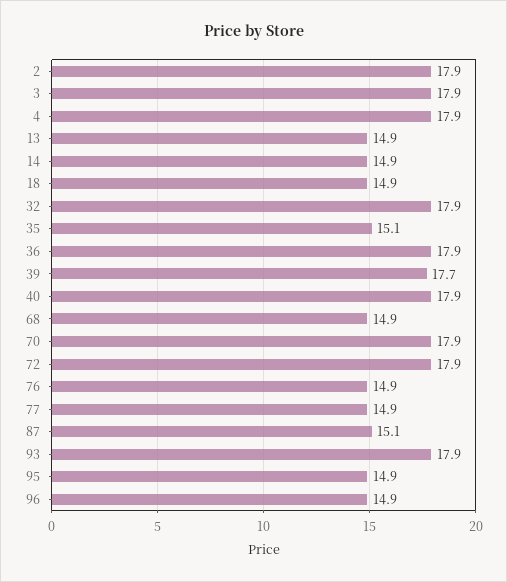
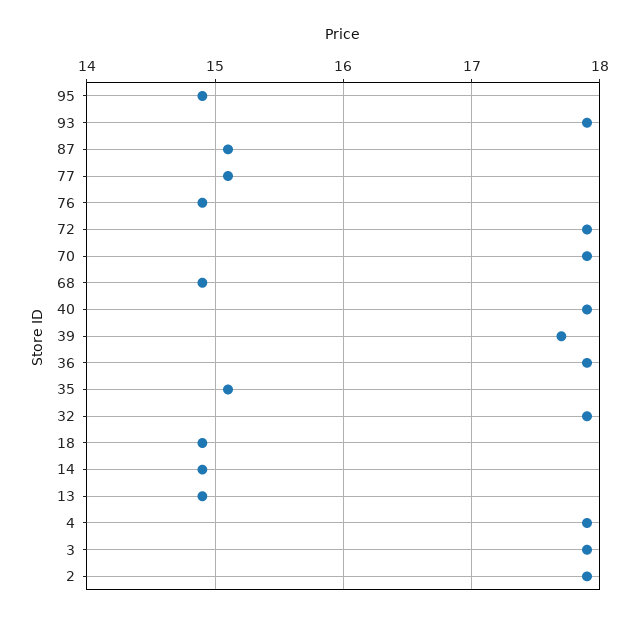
  {
    "2": 17.9,
    "3": 17.9,
    "4": 17.9,
    "13": 14.9,
    "14": 14.9,
    "18": 14.9,
    "32": 17.9,
    "35": 15.1,
    "36": 17.9,
    "39": 17.7,
    "40": 17.9,
    "68": 14.9,
    "70": 17.9,
    "72": 17.9,
    "76": 14.9,
-   "77": 14.9,
+   "77": 15.1,
    "87": 15.1,
    "93": 17.9,
-   "95": 14.9,
+   "95": 14.9
-   "96": 14.9
  }

